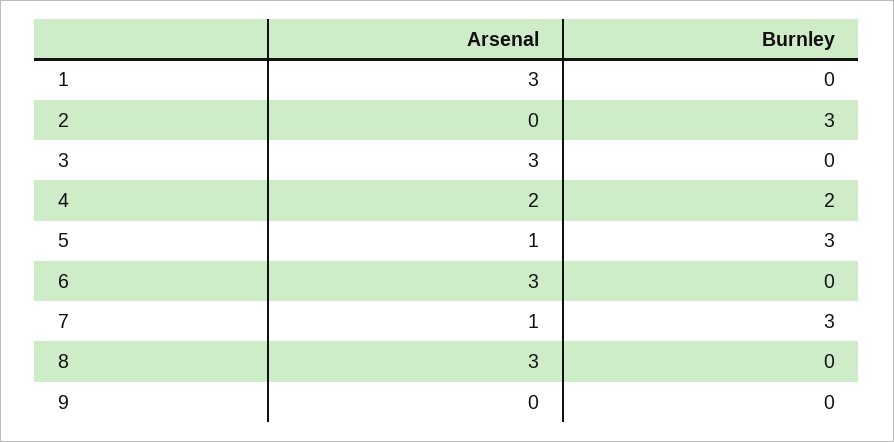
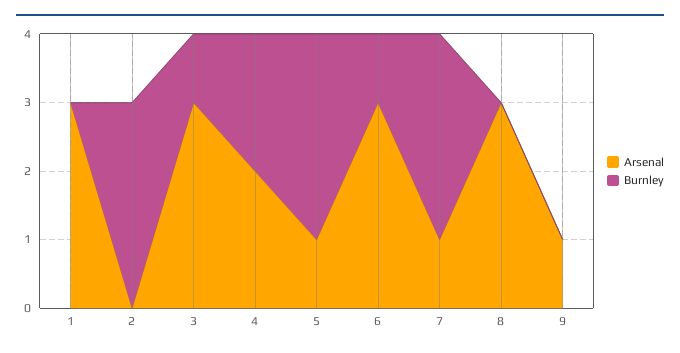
  {
    "Arsenal": {
      "1": 3,
      "2": 0,
      "3": 3,
      "4": 2,
      "5": 1,
      "6": 3,
      "7": 1,
      "8": 3,
-     "9": 0
+     "9": 1
    },
    "Burnley": {
      "1": 0,
      "2": 3,
-     "3": 0,
+     "3": 1,
      "4": 2,
      "5": 3,
-     "6": 0,
+     "6": 1,
      "7": 3,
      "8": 0,
      "9": 0
    }
  }

